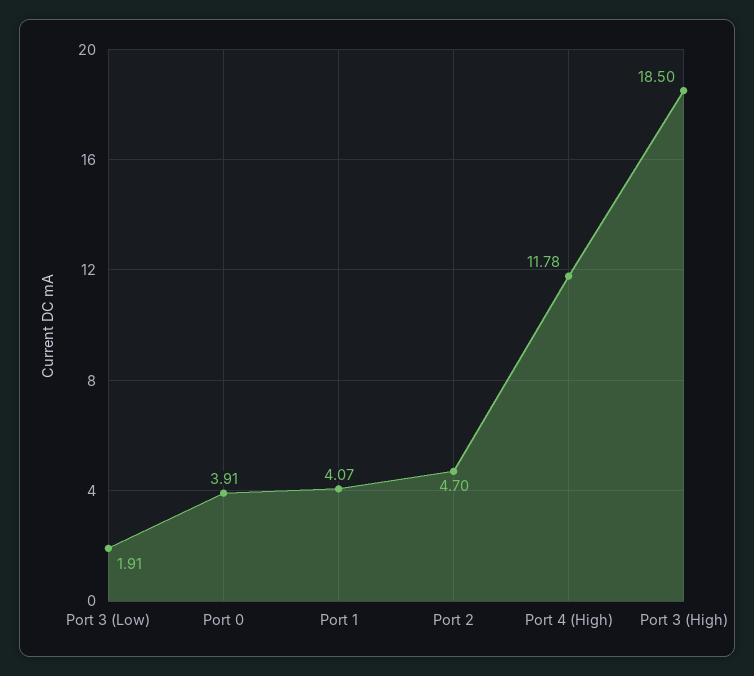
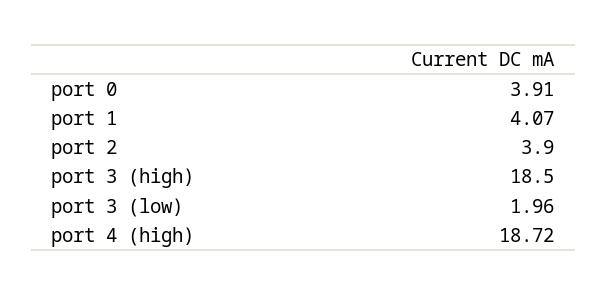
  {
-   "Port 3 (Low)": 1.91,
+   "Port 3 (Low)": 1.96,
    "Port 0": 3.91,
    "Port 1": 4.07,
-   "Port 2": 4.7,
+   "Port 2": 3.9,
-   "Port 4 (High)": 11.78,
+   "Port 4 (High)": 18.72,
    "Port 3 (High)": 18.5
  }

